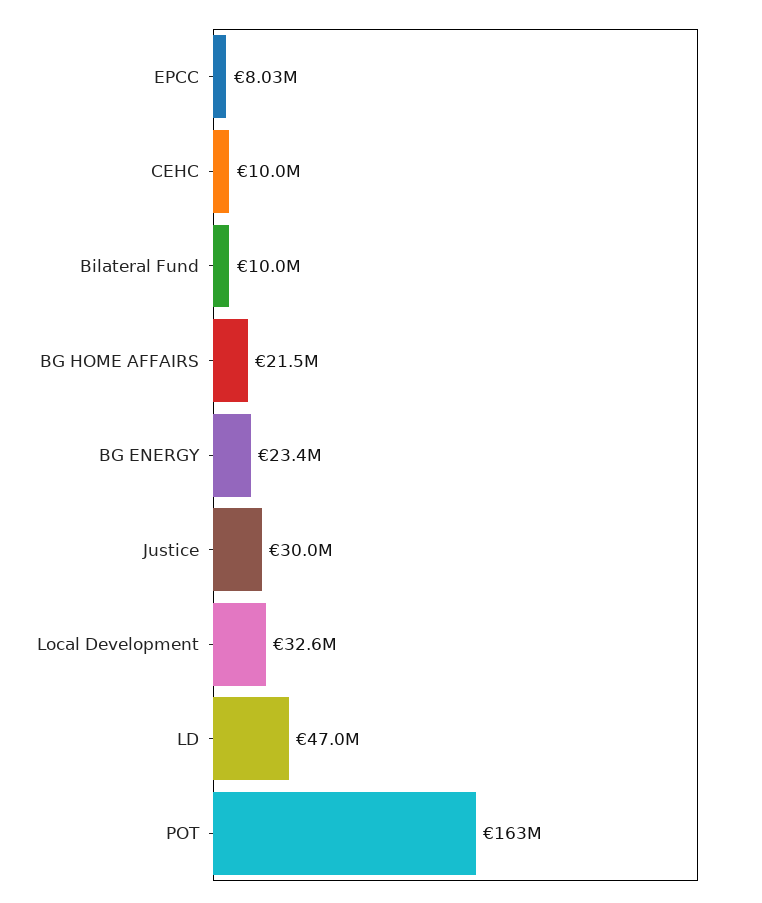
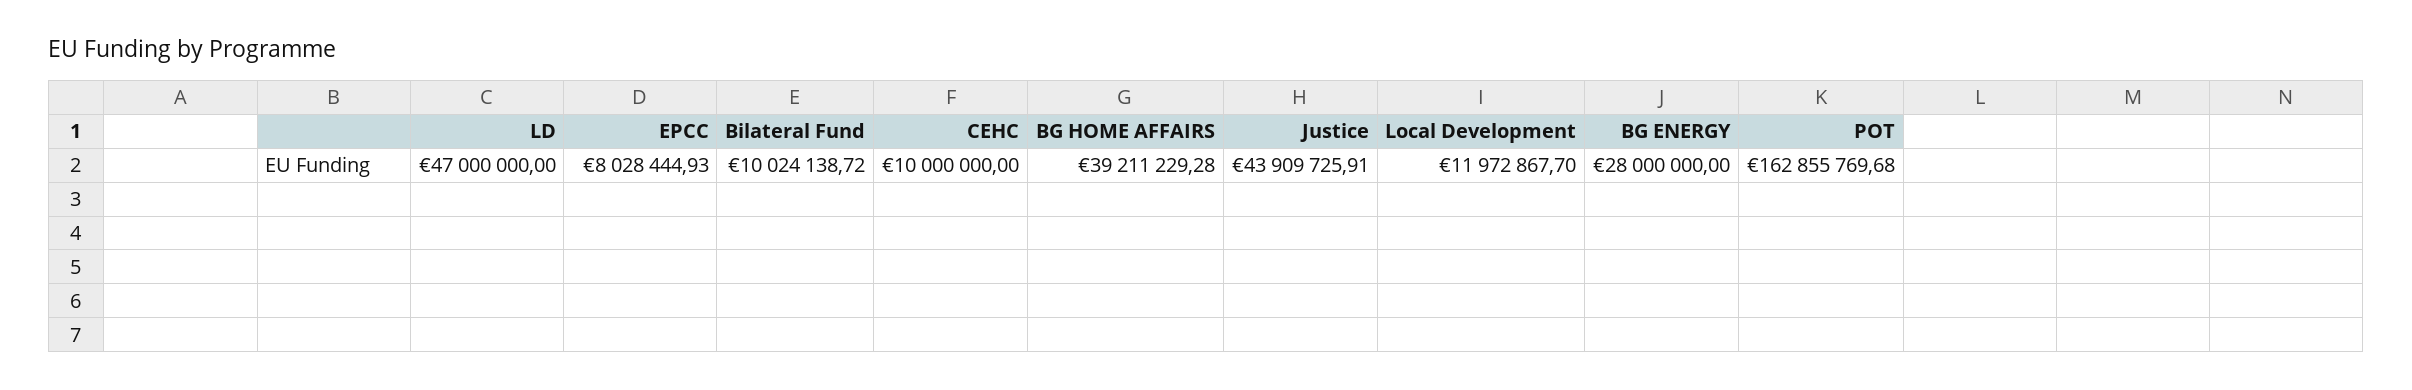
  {
    "EPCC": 8028444.93,
    "CEHC": 10000000,
    "Bilateral Fund": 10024138.72,
-   "BG HOME AFFAIRS": 21500000,
+   "BG HOME AFFAIRS": 39211229.28,
-   "BG ENERGY": 23400000,
+   "BG ENERGY": 28000000,
-   "Justice": 30000000,
+   "Justice": 43909725.91,
-   "Local Development": 32600000,
+   "Local Development": 11972867.7,
    "LD": 47000000,
    "POT": 162855769.68
  }

